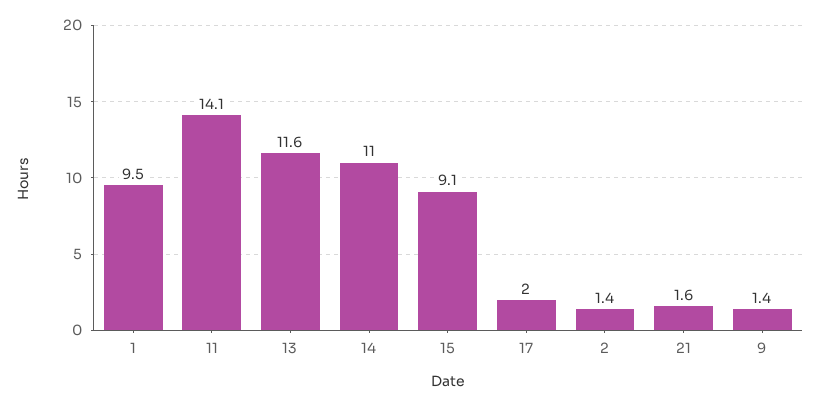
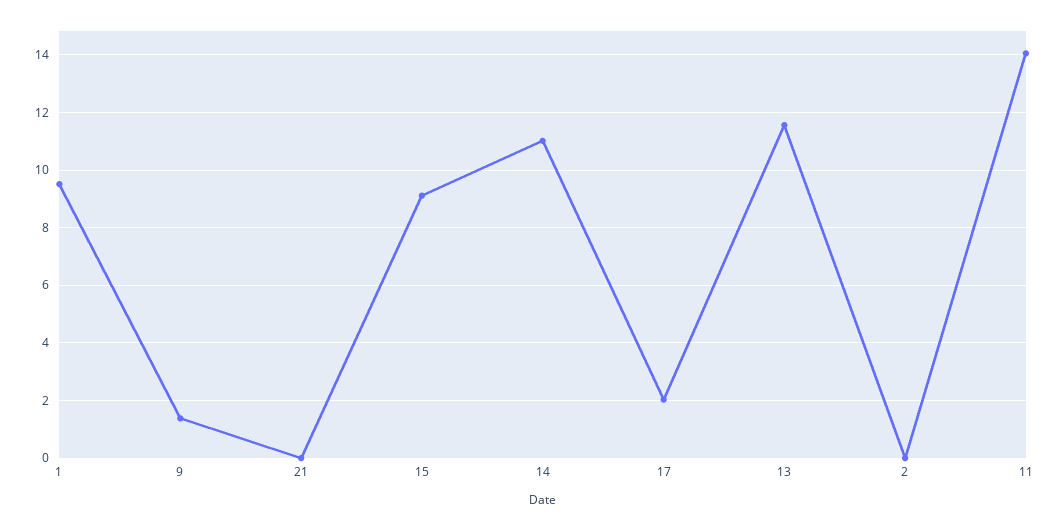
  {
    "1": 9.5,
    "11": 14.1,
    "13": 11.6,
    "14": 11,
    "15": 9.1,
    "17": 2,
-   "2": 1.4,
+   "2": 0,
-   "21": 1.6,
+   "21": 0,
    "9": 1.4
  }

